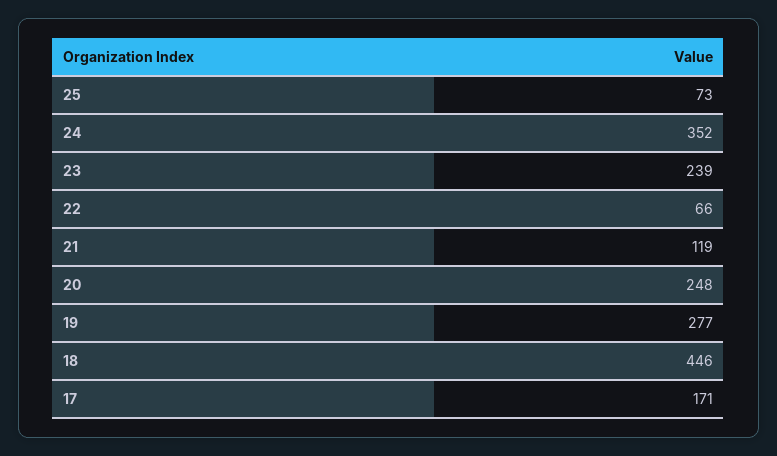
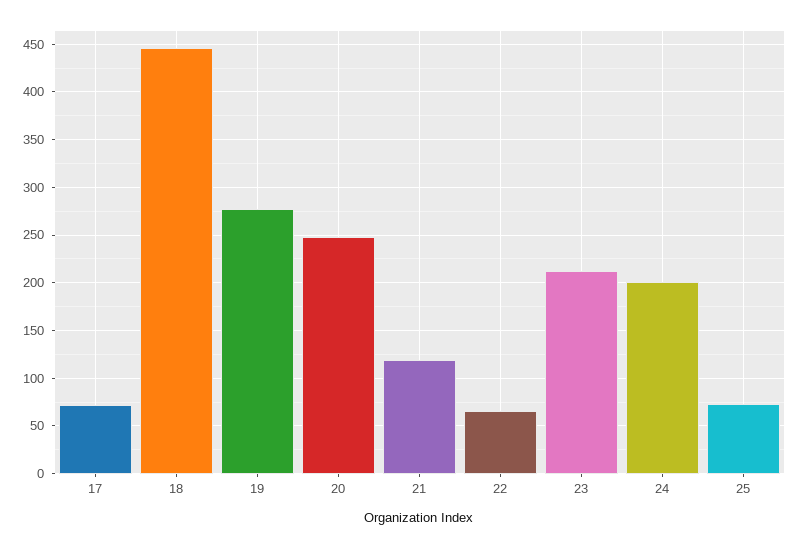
  {
    "25": 73,
-   "24": 352,
+   "24": 200,
-   "23": 239,
+   "23": 210,
    "22": 66,
    "21": 119,
    "20": 248,
    "19": 277,
    "18": 446,
-   "17": 171
+   "17": 70
  }

